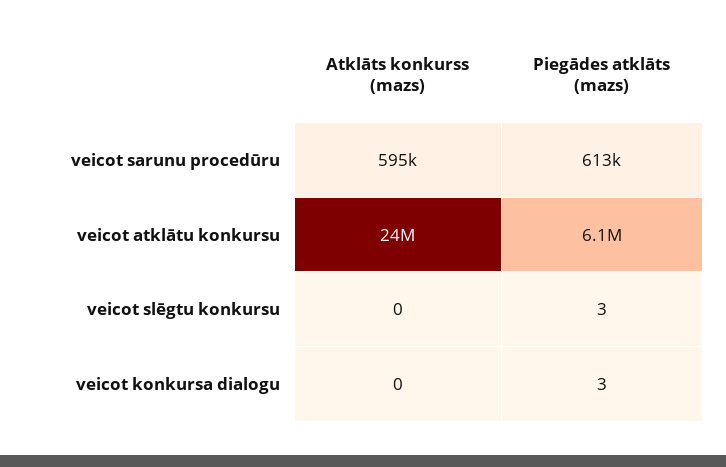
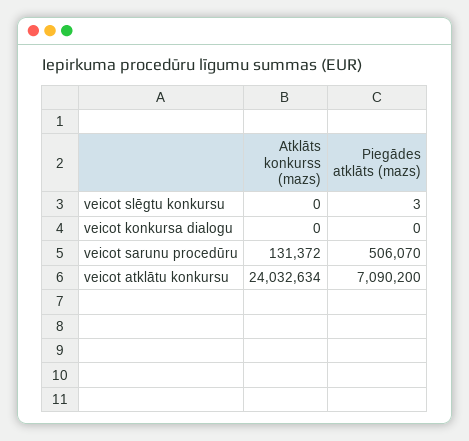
  {
    "Atklāts konkurss (mazs)": {
-     "veicot sarunu procedūru": 595000,
+     "veicot sarunu procedūru": 131372,
      "veicot atklātu konkursu": 24032634,
      "veicot slēgtu konkursu": 0,
      "veicot konkursa dialogu": 0
    },
    "Piegādes atklāts (mazs)": {
-     "veicot sarunu procedūru": 613000,
+     "veicot sarunu procedūru": 506070,
-     "veicot atklātu konkursu": 6100000,
+     "veicot atklātu konkursu": 7090200,
      "veicot slēgtu konkursu": 3,
-     "veicot konkursa dialogu": 3
+     "veicot konkursa dialogu": 0
    }
  }

